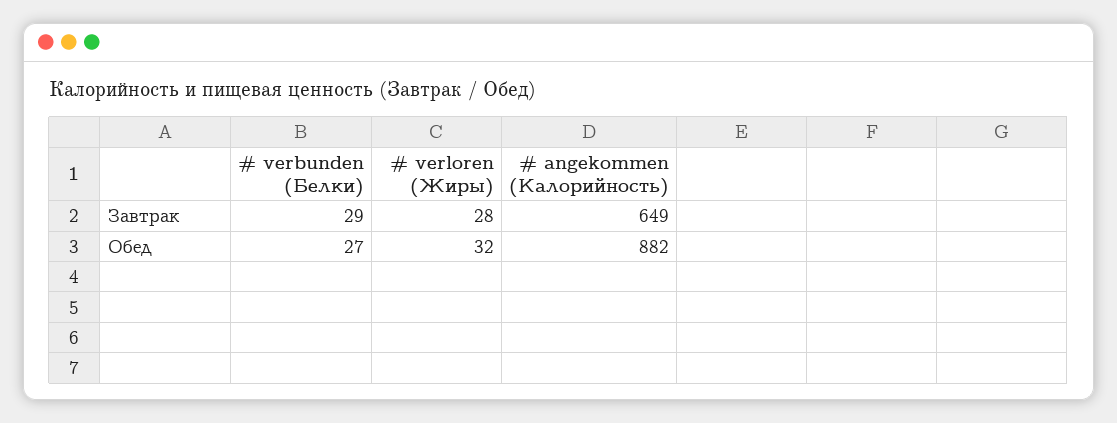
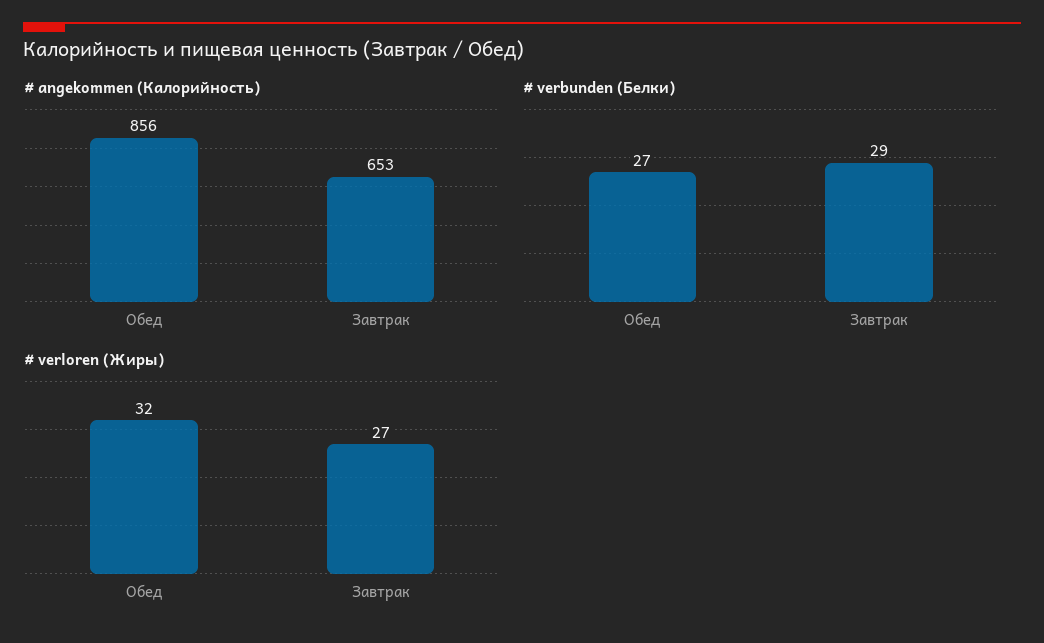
  {
    "# verbunden (Белки)": {
      "Завтрак": 29,
      "Обед": 27
    },
    "# verloren (Жиры)": {
-     "Завтрак": 28,
+     "Завтрак": 27,
      "Обед": 32
    },
    "# angekommen (Калорийность)": {
-     "Завтрак": 649,
+     "Завтрак": 653,
-     "Обед": 882
+     "Обед": 856
    }
  }

